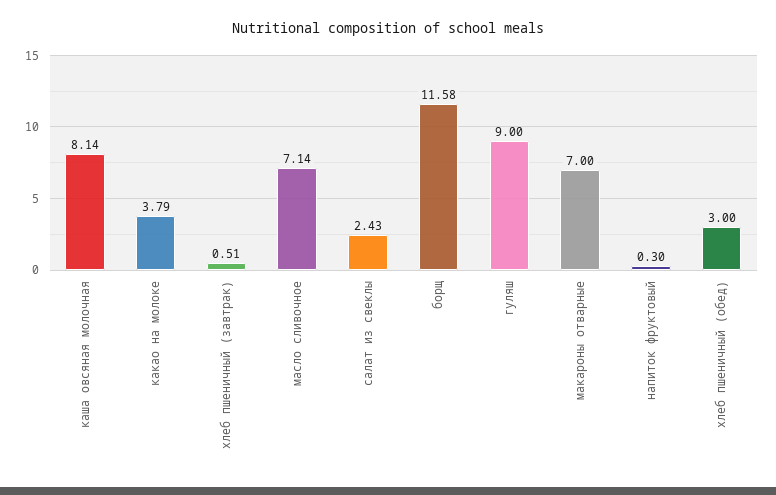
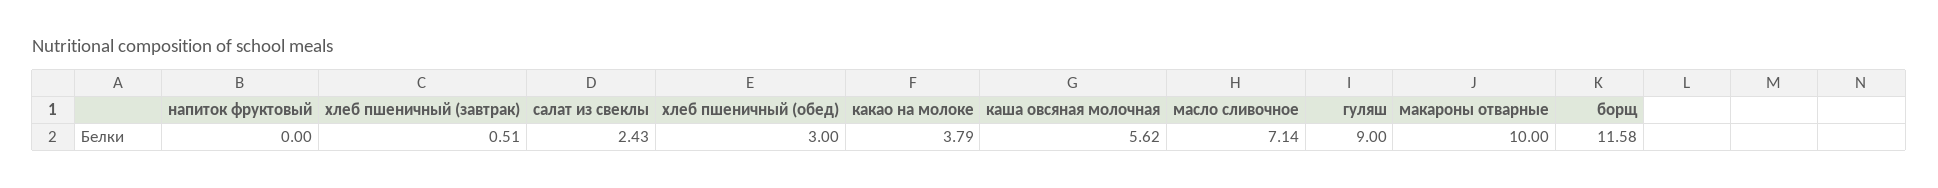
  {
-   "каша овсяная молочная": 8.14,
+   "каша овсяная молочная": 5.62,
    "какао на молоке": 3.79,
    "хлеб пшеничный (завтрак)": 0.51,
    "масло сливочное": 7.14,
    "салат из свеклы": 2.43,
    "борщ": 11.58,
    "гуляш": 9,
-   "макароны отварные": 7,
+   "макароны отварные": 10,
-   "напиток фруктовый": 0.3,
+   "напиток фруктовый": 0,
    "хлеб пшеничный (обед)": 3
  }

